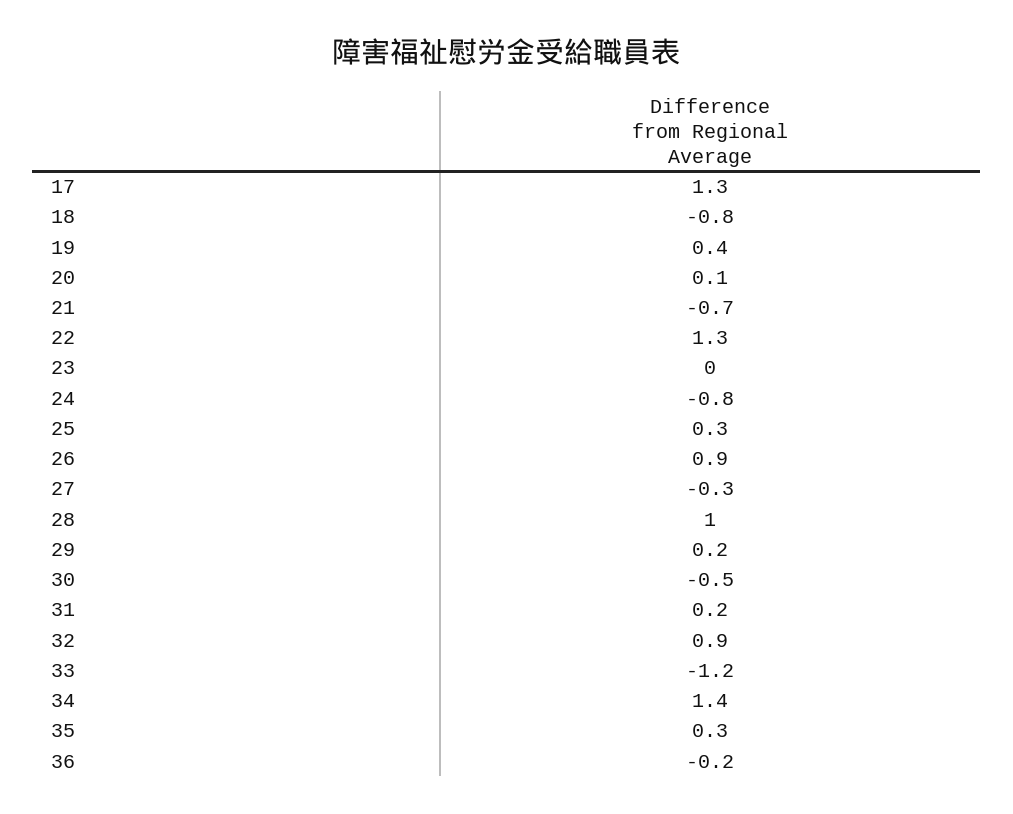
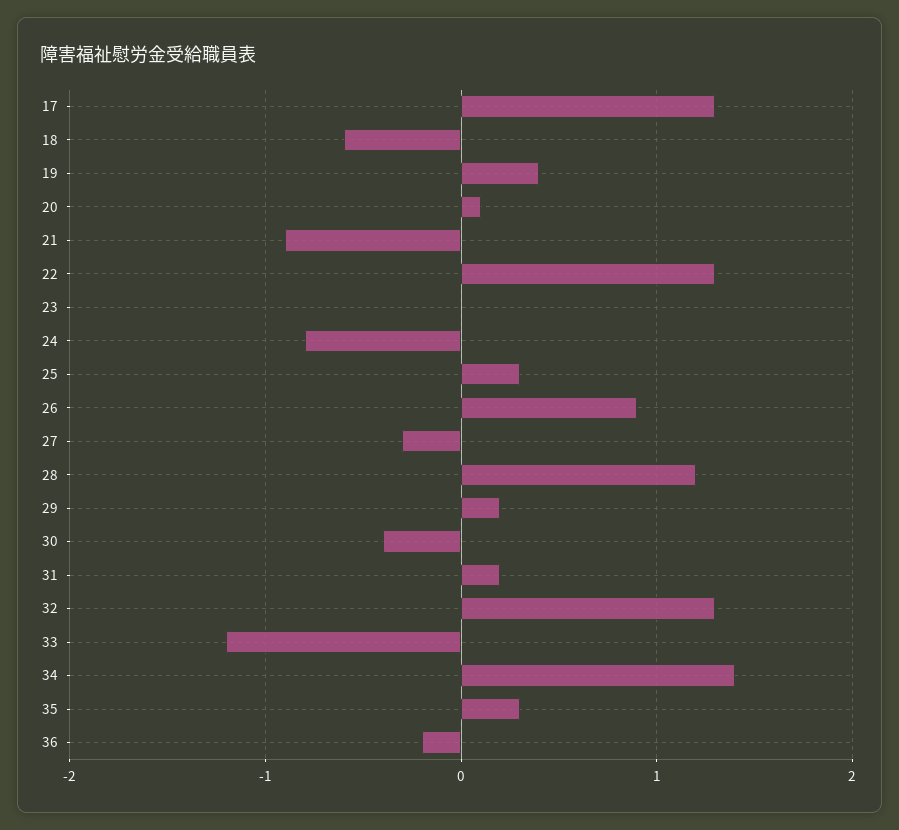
  {
    "17": 1.3,
-   "18": -0.8,
+   "18": -0.6,
    "19": 0.4,
    "20": 0.1,
-   "21": -0.7,
+   "21": -0.9,
    "22": 1.3,
    "23": 0,
    "24": -0.8,
    "25": 0.3,
    "26": 0.9,
    "27": -0.3,
-   "28": 1,
+   "28": 1.2,
    "29": 0.2,
-   "30": -0.5,
+   "30": -0.4,
    "31": 0.2,
-   "32": 0.9,
+   "32": 1.3,
    "33": -1.2,
    "34": 1.4,
    "35": 0.3,
    "36": -0.2
  }

